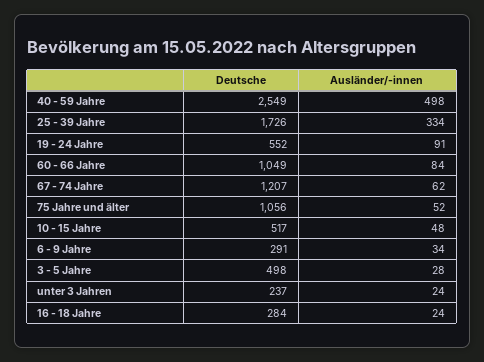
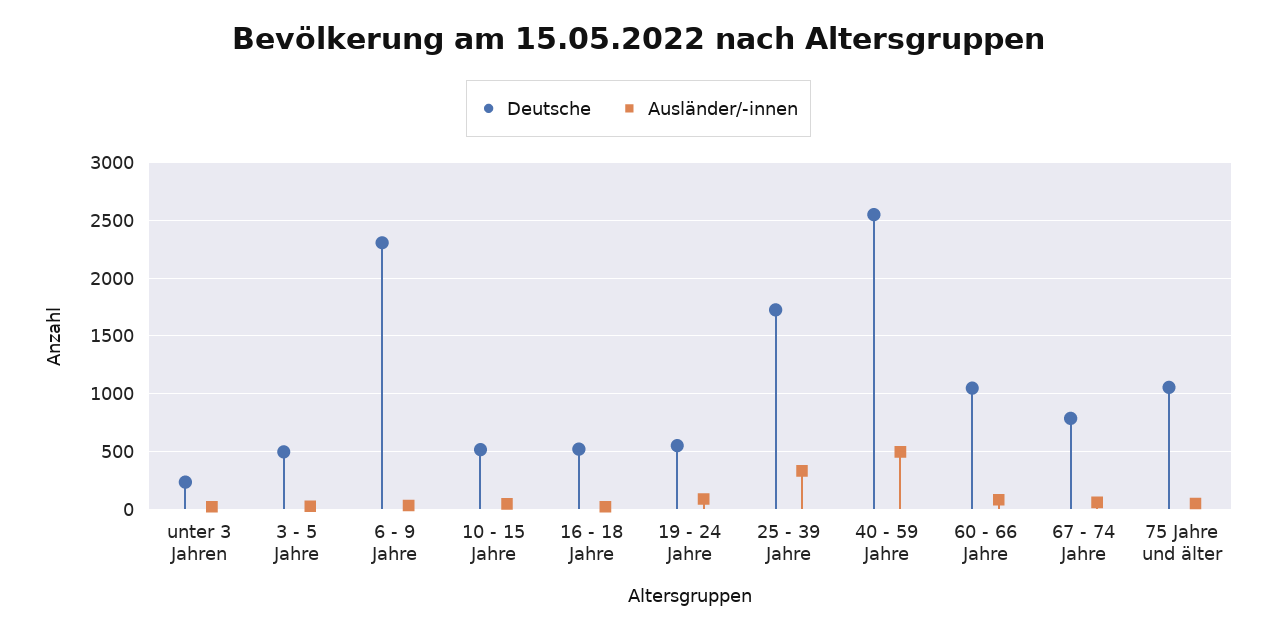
  {
    "Deutsche": {
      "40 - 59 Jahre": 2549,
      "25 - 39 Jahre": 1726,
      "19 - 24 Jahre": 552,
      "60 - 66 Jahre": 1049,
-     "67 - 74 Jahre": 1207,
+     "67 - 74 Jahre": 800,
      "75 Jahre und älter": 1056,
      "10 - 15 Jahre": 517,
-     "6 - 9 Jahre": 291,
+     "6 - 9 Jahre": 2300,
      "3 - 5 Jahre": 498,
      "unter 3 Jahren": 237,
-     "16 - 18 Jahre": 284
+     "16 - 18 Jahre": 500
    },
    "Ausländer/-innen": {
      "40 - 59 Jahre": 498,
      "25 - 39 Jahre": 334,
      "19 - 24 Jahre": 91,
      "60 - 66 Jahre": 84,
      "67 - 74 Jahre": 62,
      "75 Jahre und älter": 52,
      "10 - 15 Jahre": 48,
      "6 - 9 Jahre": 34,
      "3 - 5 Jahre": 28,
      "unter 3 Jahren": 24,
      "16 - 18 Jahre": 24
    }
  }

